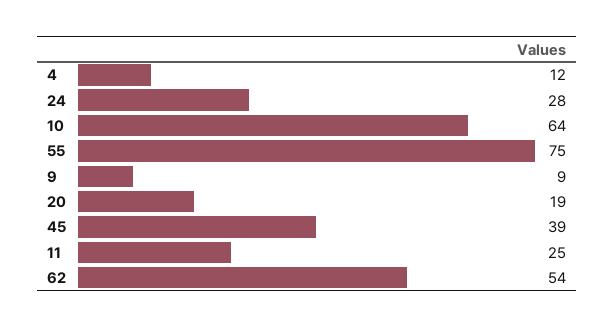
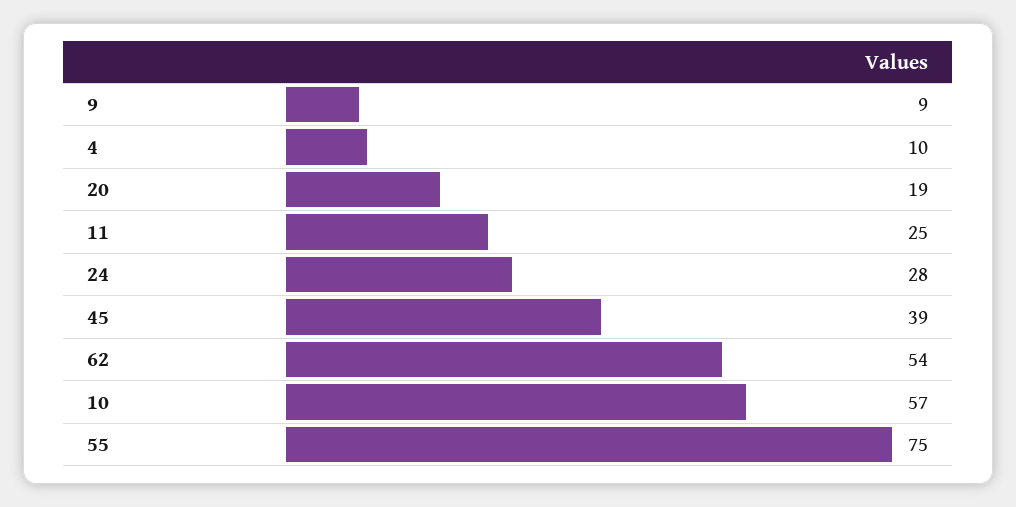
  {
-   "4": 12,
+   "4": 10,
    "24": 28,
-   "10": 64,
+   "10": 57,
    "55": 75,
    "9": 9,
    "20": 19,
    "45": 39,
    "11": 25,
    "62": 54
  }

